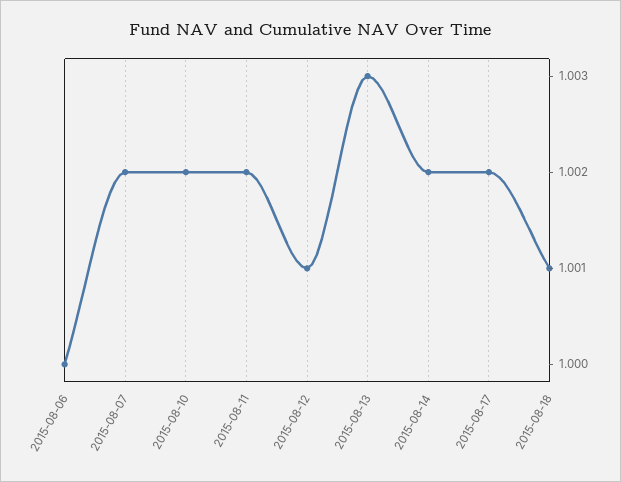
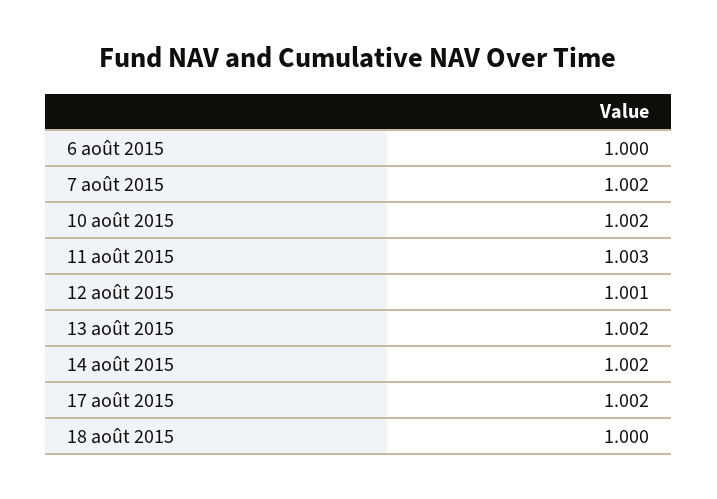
  {
    "2015-08-06": 1,
    "2015-08-07": 1.002,
    "2015-08-10": 1.002,
-   "2015-08-11": 1.002,
+   "2015-08-11": 1.003,
    "2015-08-12": 1.001,
-   "2015-08-13": 1.003,
+   "2015-08-13": 1.002,
    "2015-08-14": 1.002,
    "2015-08-17": 1.002,
-   "2015-08-18": 1.001
+   "2015-08-18": 1
  }

